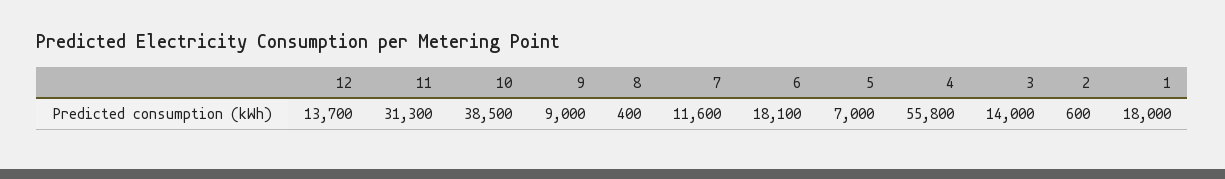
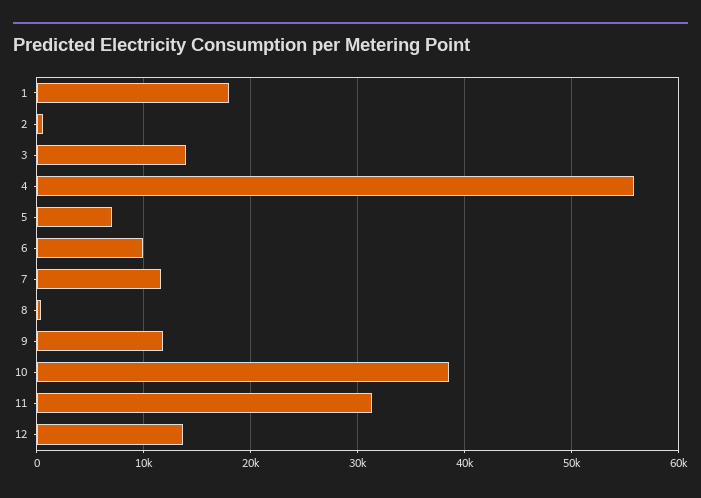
  {
    "12": 13700,
    "11": 31300,
    "10": 38500,
-   "9": 9000,
+   "9": 12000,
    "8": 400,
    "7": 11600,
-   "6": 18100,
+   "6": 10000,
    "5": 7000,
    "4": 55800,
    "3": 14000,
    "2": 600,
    "1": 18000
  }

